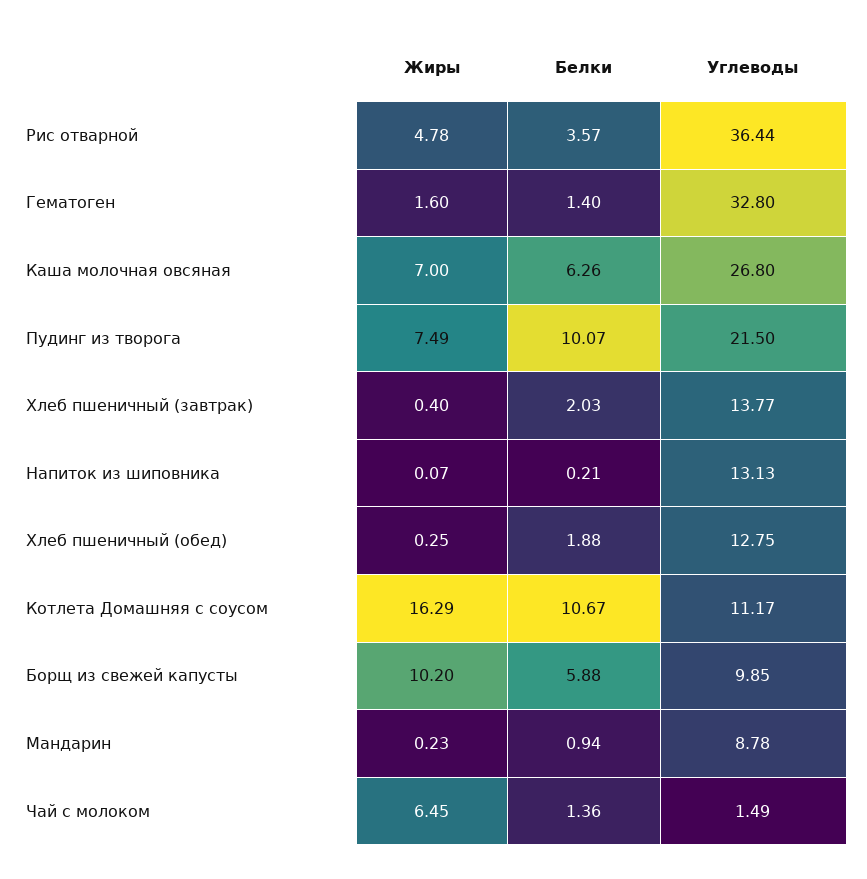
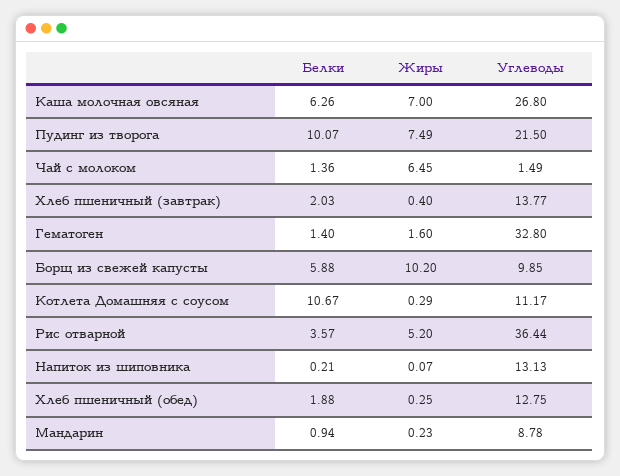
  {
    "Жиры": {
-     "Рис отварной": 4.78,
+     "Рис отварной": 5.2,
      "Гематоген": 1.6,
      "Каша молочная овсяная": 7,
      "Пудинг из творога": 7.49,
      "Хлеб пшеничный (завтрак)": 0.4,
      "Напиток из шиповника": 0.07,
      "Хлеб пшеничный (обед)": 0.25,
-     "Котлета Домашняя с соусом": 16.29,
+     "Котлета Домашняя с соусом": 0.29,
      "Борщ из свежей капусты": 10.2,
      "Мандарин": 0.23,
      "Чай с молоком": 6.45
    },
    "Белки": {
      "Рис отварной": 3.57,
      "Гематоген": 1.4,
      "Каша молочная овсяная": 6.26,
      "Пудинг из творога": 10.07,
      "Хлеб пшеничный (завтрак)": 2.03,
      "Напиток из шиповника": 0.21,
      "Хлеб пшеничный (обед)": 1.88,
      "Котлета Домашняя с соусом": 10.67,
      "Борщ из свежей капусты": 5.88,
      "Мандарин": 0.94,
      "Чай с молоком": 1.36
    },
    "Углеводы": {
      "Рис отварной": 36.44,
      "Гематоген": 32.8,
      "Каша молочная овсяная": 26.8,
      "Пудинг из творога": 21.5,
      "Хлеб пшеничный (завтрак)": 13.77,
      "Напиток из шиповника": 13.13,
      "Хлеб пшеничный (обед)": 12.75,
      "Котлета Домашняя с соусом": 11.17,
      "Борщ из свежей капусты": 9.85,
      "Мандарин": 8.78,
      "Чай с молоком": 1.49
    }
  }

